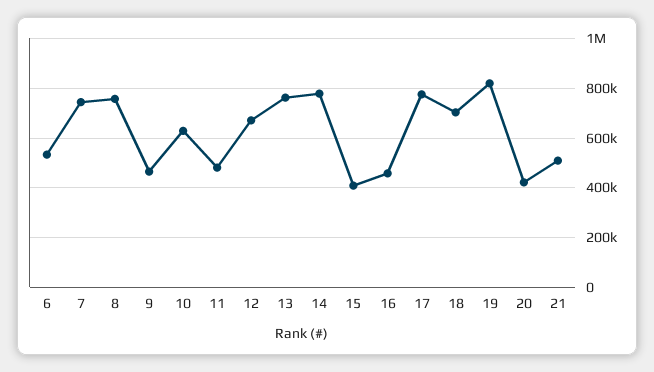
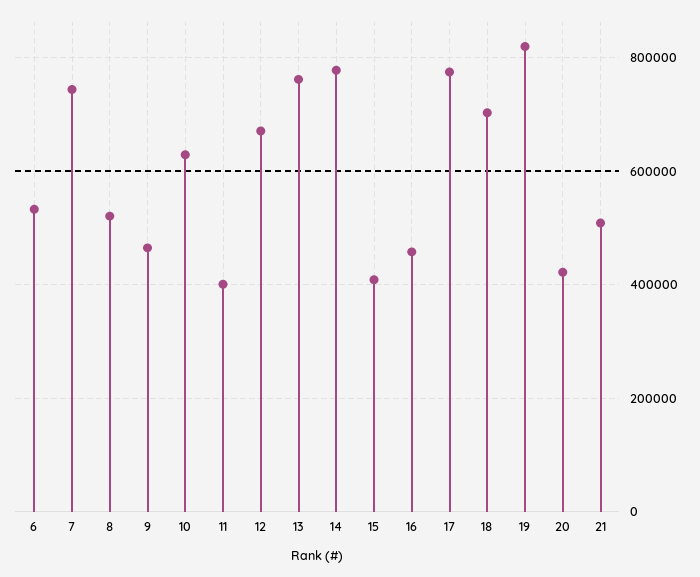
  {
    "6": 540000,
    "7": 740000,
-   "8": 750000,
+   "8": 520000,
    "9": 460000,
    "10": 620000,
-   "11": 475000,
+   "11": 400000,
    "12": 680000,
    "13": 760000,
    "14": 780000,
    "15": 400000,
    "16": 460000,
    "17": 780000,
    "18": 700000,
    "19": 820000,
    "20": 420000,
    "21": 500000
  }

